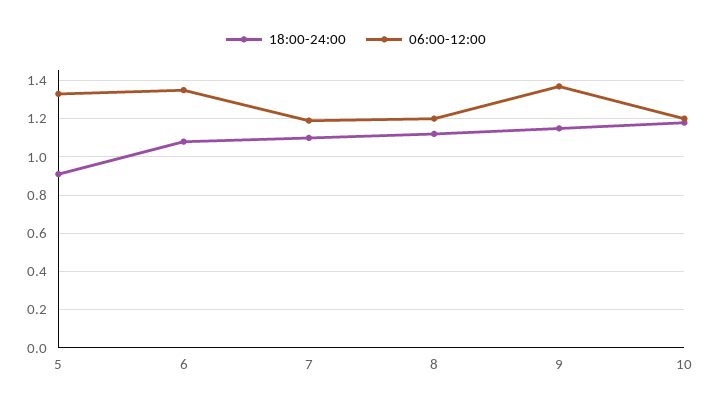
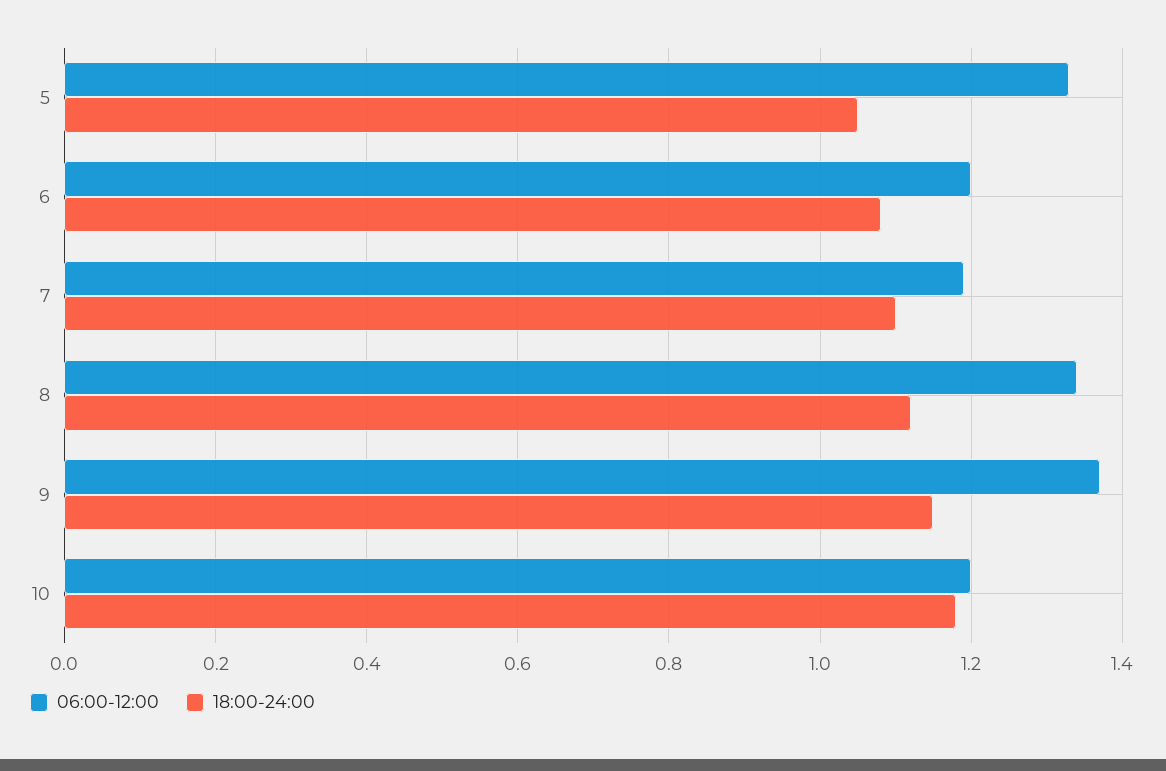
  {
    "18:00-24:00": {
-     "5": 0.9,
+     "5": 1.05,
      "6": 1.1,
      "7": 1.1,
      "8": 1.1,
      "9": 1.15,
      "10": 1.2
    },
    "06:00-12:00": {
      "5": 1.35,
-     "6": 1.35,
+     "6": 1.2,
      "7": 1.2,
-     "8": 1.2,
+     "8": 1.35,
      "9": 1.35,
      "10": 1.2
    }
  }

